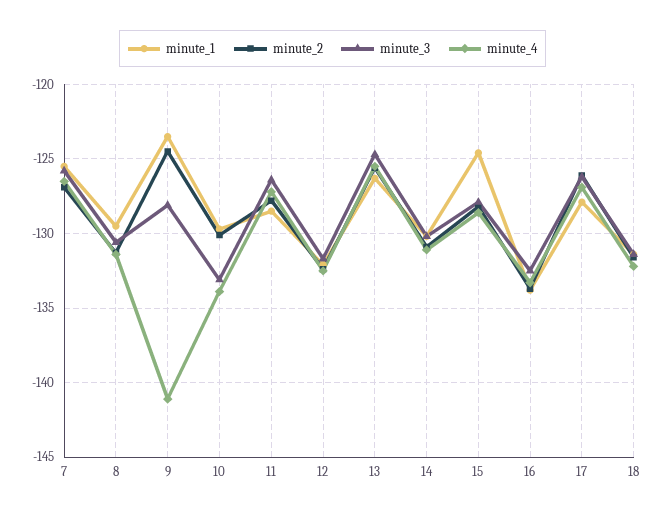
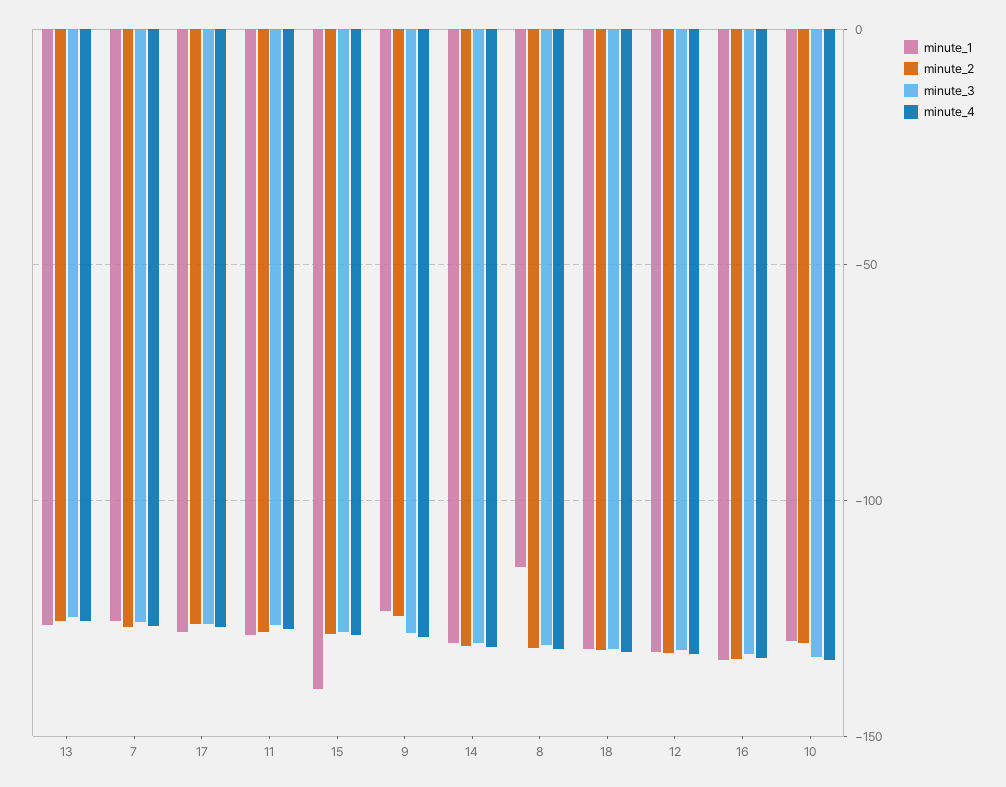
  {
    "minute_1": {
      "7": -125.5,
-     "8": -129.5,
+     "8": -115,
      "9": -123.5,
      "10": -129.5,
      "11": -128.5,
      "12": -132,
      "13": -126.5,
      "14": -130,
-     "15": -124.5,
+     "15": -140,
      "16": -134,
      "17": -128,
      "18": -131.5
    },
    "minute_2": {
      "7": -127,
      "8": -131.5,
      "9": -124.5,
      "10": -130,
      "11": -128,
      "12": -132.5,
      "13": -125.5,
      "14": -131,
      "15": -128,
      "16": -133.5,
      "17": -126,
      "18": -131.5
    },
    "minute_3": {
      "7": -126,
      "8": -130.5,
      "9": -128,
      "10": -133,
      "11": -126.5,
      "12": -131.5,
      "13": -124.5,
      "14": -130,
      "15": -128,
      "16": -132.5,
      "17": -126,
      "18": -131.5
    },
    "minute_4": {
      "7": -126.5,
      "8": -131.5,
-     "9": -141,
+     "9": -130,
      "10": -134,
      "11": -127,
      "12": -132.5,
      "13": -125.5,
      "14": -131,
      "15": -128.5,
      "16": -133.5,
      "17": -127,
      "18": -132
    }
  }

